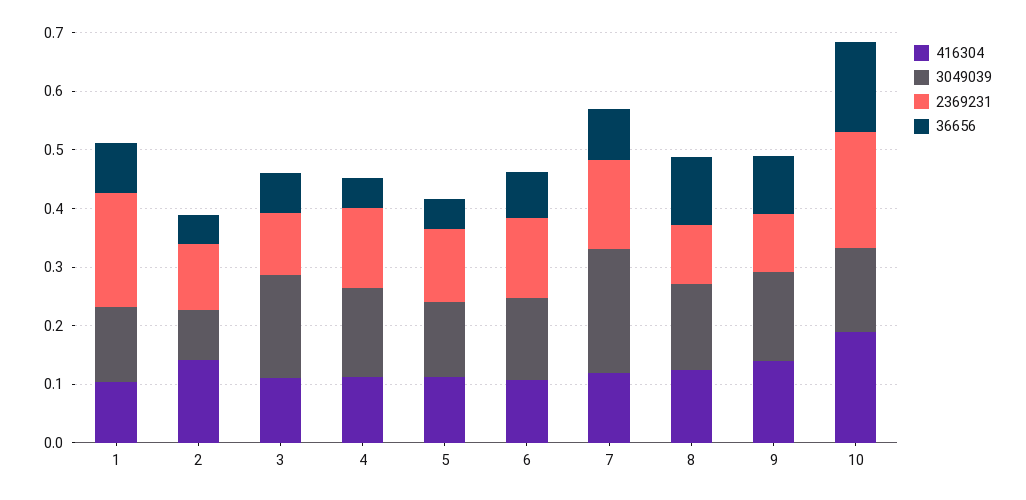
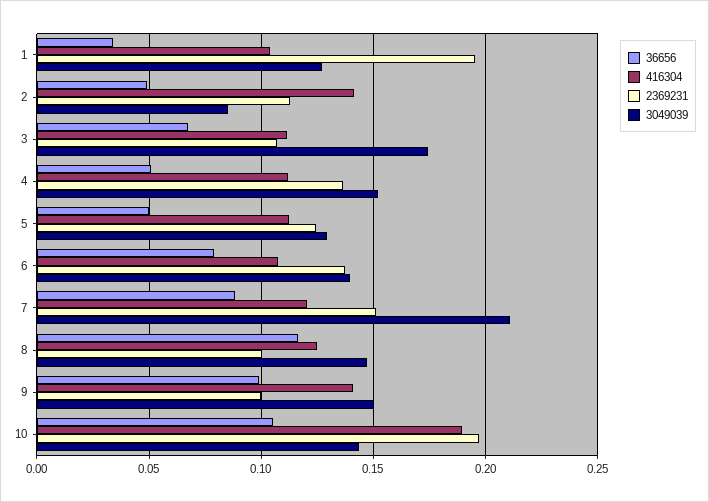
  {
    "416304": {
      "1": 0.105,
      "2": 0.14,
      "3": 0.11,
      "4": 0.11,
      "5": 0.11,
      "6": 0.105,
      "7": 0.12,
      "8": 0.125,
      "9": 0.14,
      "10": 0.19
    },
    "3049039": {
      "1": 0.125,
      "2": 0.085,
      "3": 0.175,
      "4": 0.15,
      "5": 0.13,
      "6": 0.14,
      "7": 0.21,
      "8": 0.145,
      "9": 0.15,
      "10": 0.145
    },
    "2369231": {
      "1": 0.195,
      "2": 0.115,
      "3": 0.105,
      "4": 0.135,
      "5": 0.125,
      "6": 0.135,
      "7": 0.15,
      "8": 0.1,
      "9": 0.1,
      "10": 0.195
    },
    "36656": {
-     "1": 0.08,
+     "1": 0.035,
      "2": 0.05,
      "3": 0.065,
      "4": 0.05,
      "5": 0.05,
      "6": 0.08,
      "7": 0.09,
      "8": 0.115,
      "9": 0.1,
-     "10": 0.16
+     "10": 0.105
    }
  }

